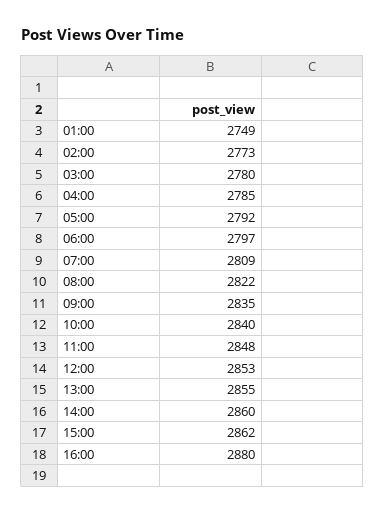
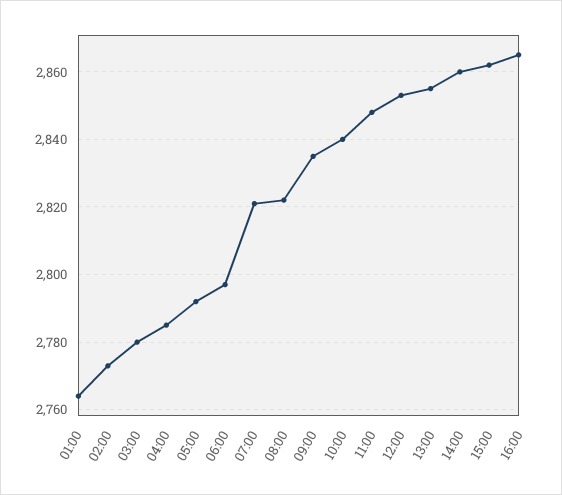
  {
-   "01:00": 2749,
+   "01:00": 2765,
    "02:00": 2773,
    "03:00": 2780,
    "04:00": 2785,
    "05:00": 2792,
    "06:00": 2797,
-   "07:00": 2809,
+   "07:00": 2820,
    "08:00": 2822,
    "09:00": 2835,
    "10:00": 2840,
    "11:00": 2848,
    "12:00": 2853,
    "13:00": 2855,
    "14:00": 2860,
    "15:00": 2862,
-   "16:00": 2880
+   "16:00": 2865
  }

